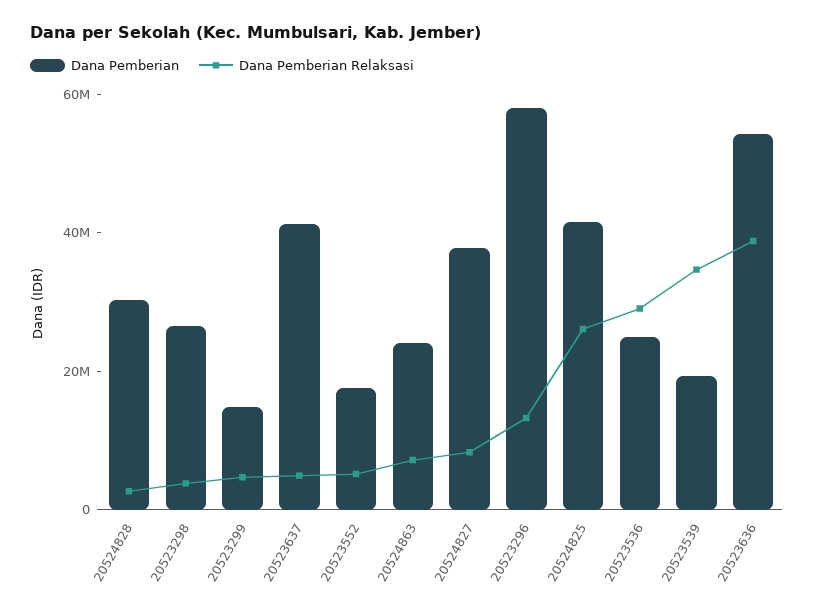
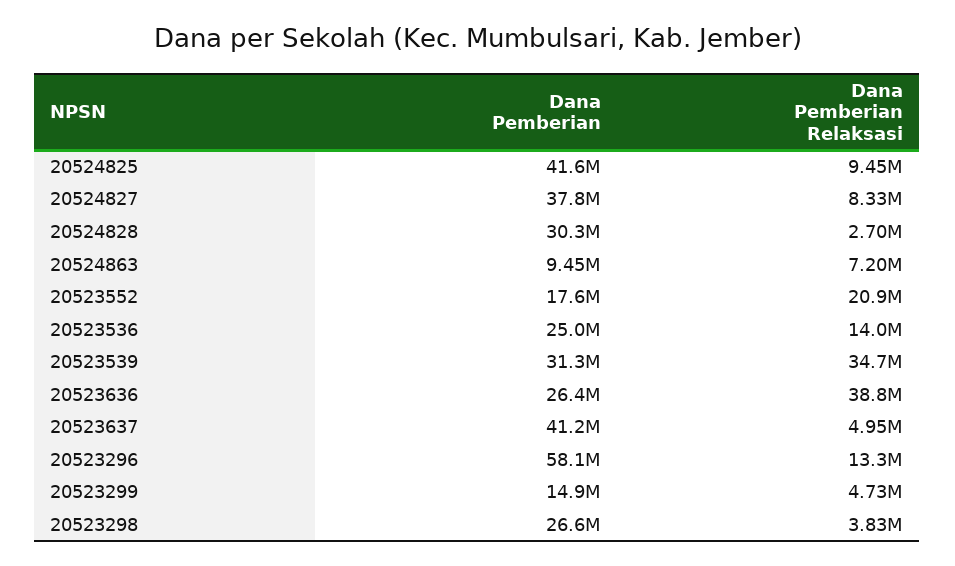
  {
    "Dana Pemberian": {
      "20524828": 30300000,
      "20523298": 26600000,
      "20523299": 14900000,
      "20523637": 41200000,
      "20523552": 17600000,
-     "20524863": 25000000,
+     "20524863": 9450000,
      "20524827": 37800000,
      "20523296": 58100000,
      "20524825": 41600000,
      "20523536": 25000000,
-     "20523539": 20000000,
+     "20523539": 31300000,
-     "20523636": 55000000
+     "20523636": 26400000
    },
    "Dana Pemberian Relaksasi": {
      "20524828": 2700000,
      "20523298": 3830000,
      "20523299": 4730000,
      "20523637": 4950000,
-     "20523552": 5000000,
+     "20523552": 20900000,
      "20524863": 7200000,
      "20524827": 8330000,
      "20523296": 13300000,
-     "20524825": 25000000,
+     "20524825": 9450000,
-     "20523536": 30000000,
+     "20523536": 14000000,
      "20523539": 34700000,
      "20523636": 38800000
    }
  }

